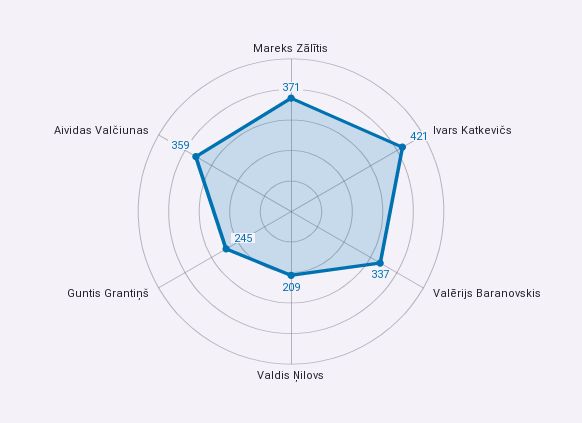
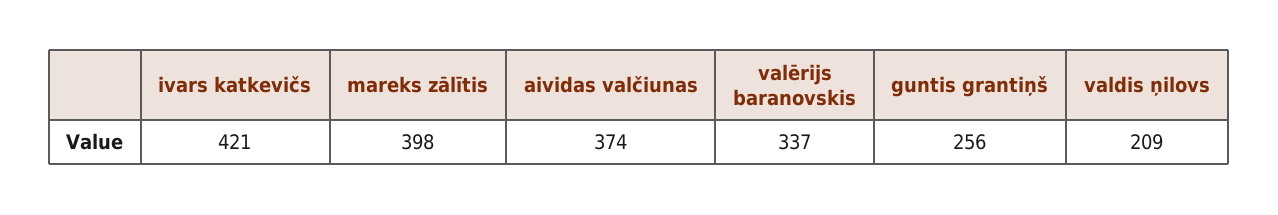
  {
-   "Mareks Zālītis": 371,
+   "Mareks Zālītis": 398,
    "Ivars Katkevičs": 421,
    "Valērijs Baranovskis": 337,
    "Valdis Ņilovs": 209,
-   "Guntis Grantiņš": 245,
+   "Guntis Grantiņš": 256,
-   "Aividas Valčiunas": 359
+   "Aividas Valčiunas": 374
  }

